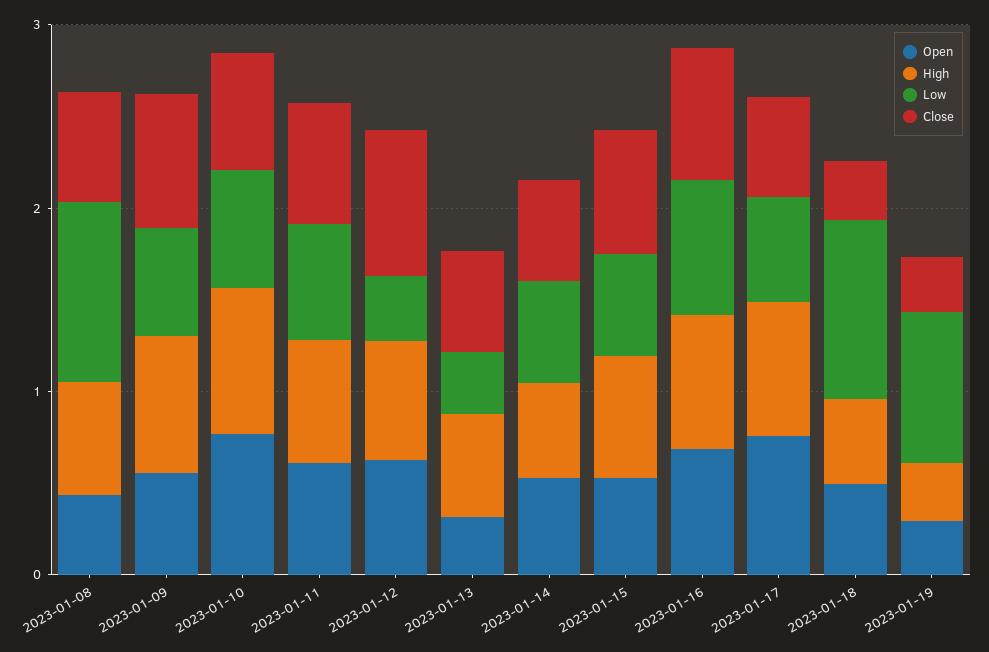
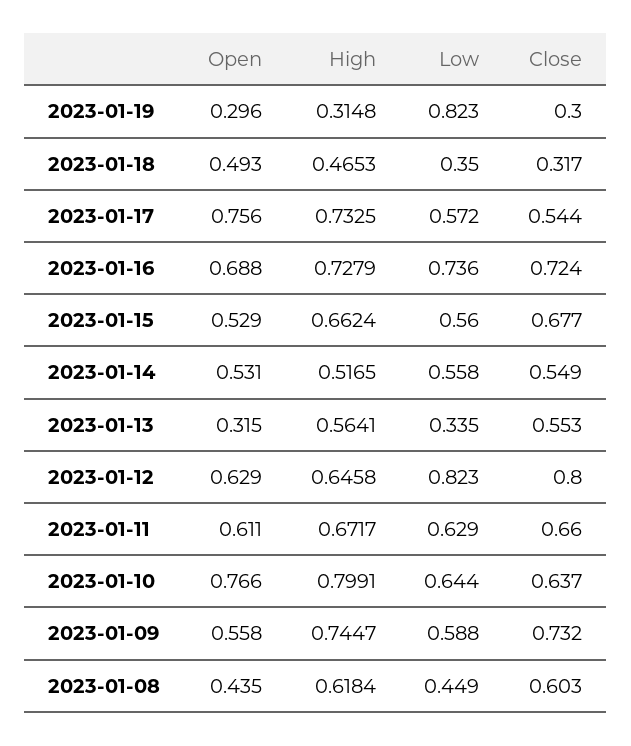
  {
    "Open": {
      "2023-01-08": 0.435,
      "2023-01-09": 0.558,
      "2023-01-10": 0.766,
      "2023-01-11": 0.611,
      "2023-01-12": 0.629,
      "2023-01-13": 0.315,
      "2023-01-14": 0.531,
      "2023-01-15": 0.529,
      "2023-01-16": 0.688,
      "2023-01-17": 0.756,
      "2023-01-18": 0.493,
      "2023-01-19": 0.296
    },
    "High": {
      "2023-01-08": 0.6184,
      "2023-01-09": 0.7447,
      "2023-01-10": 0.7991,
      "2023-01-11": 0.6717,
      "2023-01-12": 0.6458,
      "2023-01-13": 0.5641,
      "2023-01-14": 0.5165,
      "2023-01-15": 0.6624,
      "2023-01-16": 0.7279,
      "2023-01-17": 0.7325,
      "2023-01-18": 0.4653,
      "2023-01-19": 0.3148
    },
    "Low": {
-     "2023-01-08": 1,
+     "2023-01-08": 0.449,
      "2023-01-09": 0.588,
      "2023-01-10": 0.644,
      "2023-01-11": 0.629,
-     "2023-01-12": 0.4,
+     "2023-01-12": 0.823,
      "2023-01-13": 0.335,
      "2023-01-14": 0.558,
      "2023-01-15": 0.56,
      "2023-01-16": 0.736,
      "2023-01-17": 0.572,
-     "2023-01-18": 1,
+     "2023-01-18": 0.35,
      "2023-01-19": 0.823
    },
    "Close": {
      "2023-01-08": 0.603,
      "2023-01-09": 0.732,
      "2023-01-10": 0.637,
      "2023-01-11": 0.66,
      "2023-01-12": 0.8,
      "2023-01-13": 0.553,
      "2023-01-14": 0.549,
      "2023-01-15": 0.677,
      "2023-01-16": 0.724,
      "2023-01-17": 0.544,
      "2023-01-18": 0.317,
      "2023-01-19": 0.3
    }
  }

